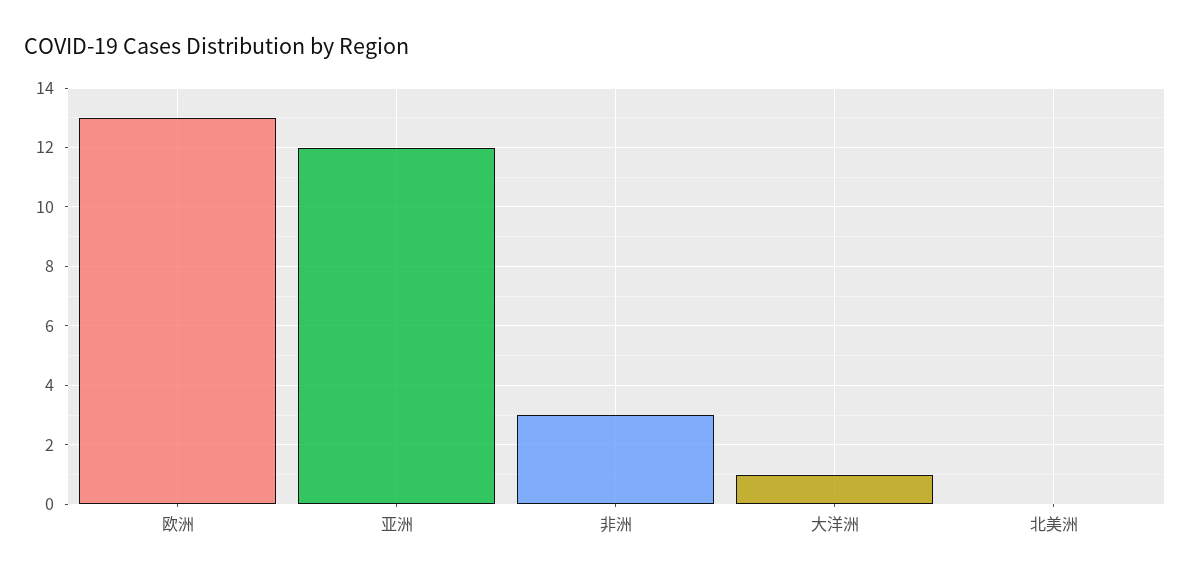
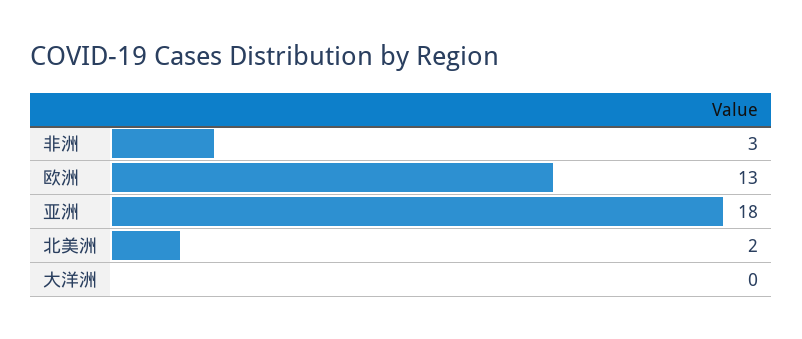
  {
    "欧洲": 13,
-   "亚洲": 12,
+   "亚洲": 18,
    "非洲": 3,
-   "大洋洲": 1,
+   "大洋洲": 0,
-   "北美洲": 0
+   "北美洲": 2
  }

